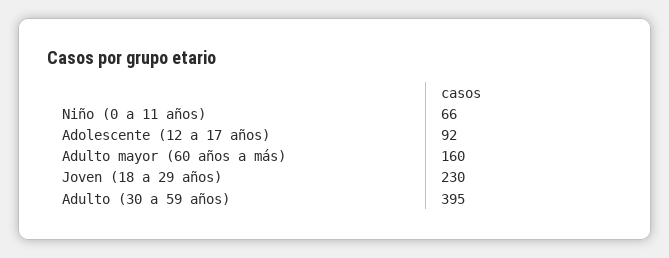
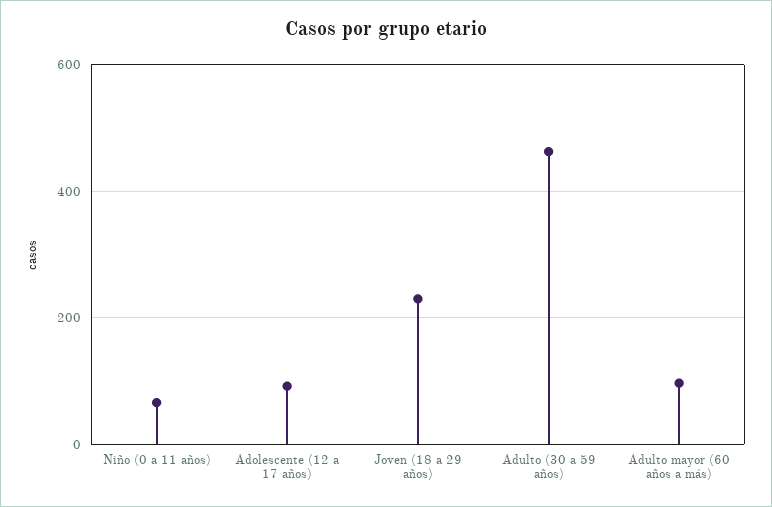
  {
    "Niño (0 a 11 años)": 66,
    "Adolescente (12 a 17 años)": 92,
-   "Adulto mayor (60 años a más)": 160,
+   "Adulto mayor (60 años a más)": 100,
    "Joven (18 a 29 años)": 230,
-   "Adulto (30 a 59 años)": 395
+   "Adulto (30 a 59 años)": 460
  }

